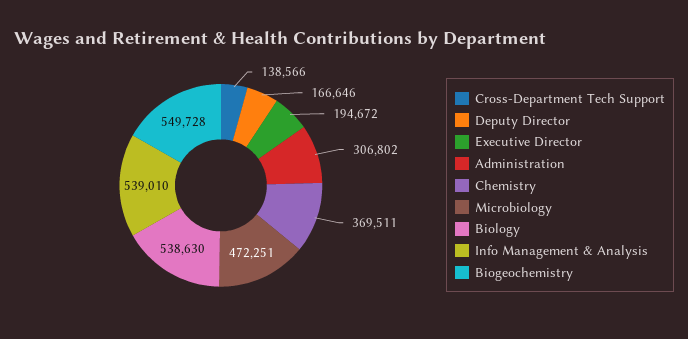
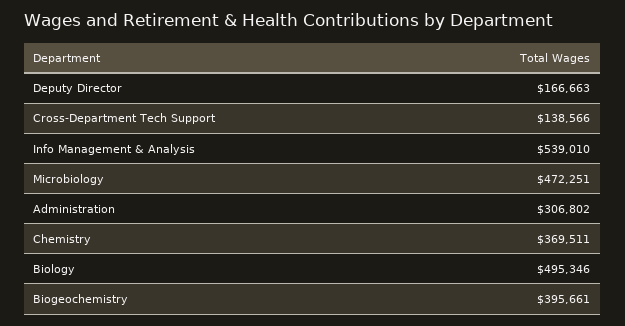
  {
    "Cross-Department Tech Support": 138566,
-   "Deputy Director": 166646,
+   "Deputy Director": 166663,
-   "Executive Director": 194672,
    "Administration": 306802,
    "Chemistry": 369511,
    "Microbiology": 472251,
-   "Biology": 538630,
+   "Biology": 495346,
    "Info Management & Analysis": 539010,
-   "Biogeochemistry": 549728
+   "Biogeochemistry": 395661
  }

